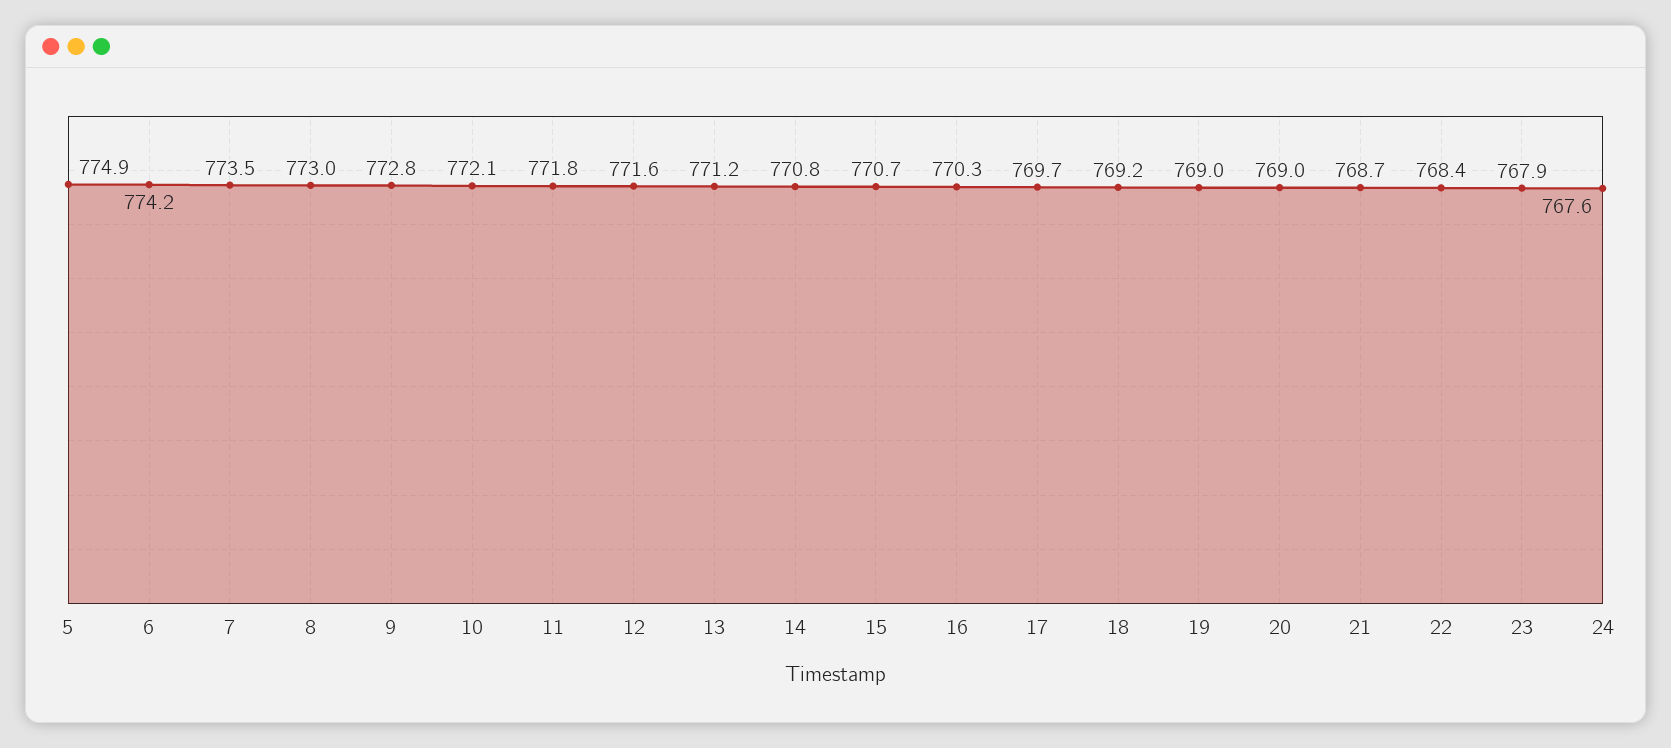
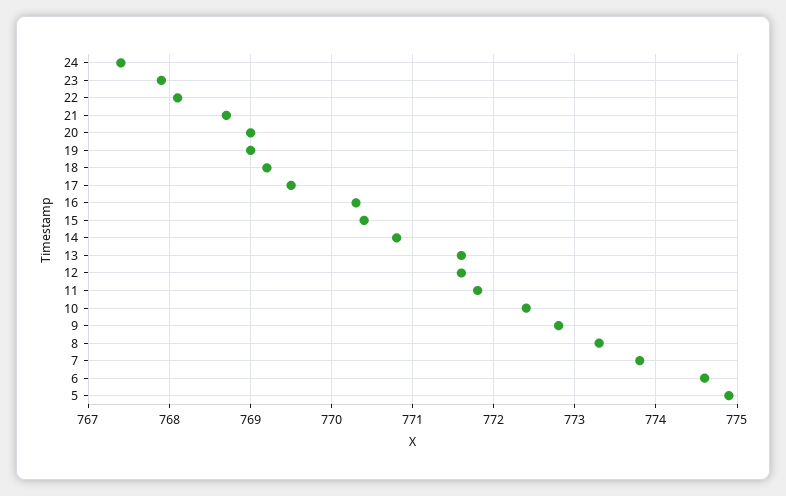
  {
    "5": 774.9,
-   "6": 774.2,
+   "6": 774.6,
-   "7": 773.5,
+   "7": 773.8,
-   "8": 773,
+   "8": 773.3,
    "9": 772.8,
-   "10": 772.1,
+   "10": 772.4,
    "11": 771.8,
    "12": 771.6,
-   "13": 771.2,
+   "13": 771.6,
    "14": 770.8,
-   "15": 770.7,
+   "15": 770.4,
    "16": 770.3,
-   "17": 769.7,
+   "17": 769.5,
    "18": 769.2,
    "19": 769,
    "20": 769,
    "21": 768.7,
-   "22": 768.4,
+   "22": 768.1,
    "23": 767.9,
-   "24": 767.6
+   "24": 767.4
  }

